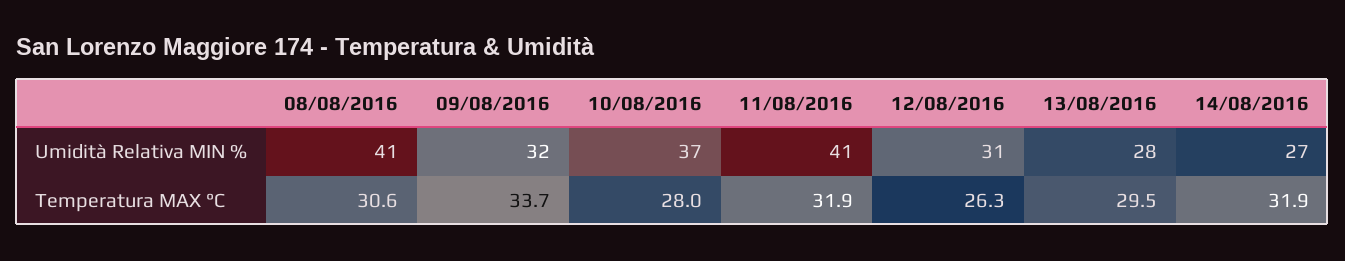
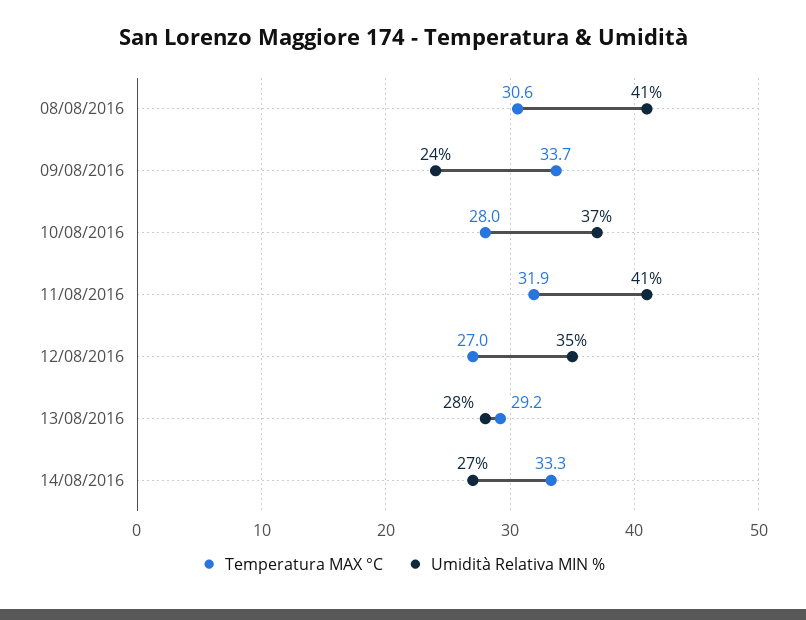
  {
    "Umidità Relativa MIN %": {
      "08/08/2016": 41,
-     "09/08/2016": 32,
+     "09/08/2016": 24,
      "10/08/2016": 37,
      "11/08/2016": 41,
-     "12/08/2016": 31,
+     "12/08/2016": 35,
      "13/08/2016": 28,
      "14/08/2016": 27
    },
    "Temperatura MAX °C": {
      "08/08/2016": 30.6,
      "09/08/2016": 33.7,
      "10/08/2016": 28,
      "11/08/2016": 31.9,
-     "12/08/2016": 26.3,
+     "12/08/2016": 27,
-     "13/08/2016": 29.5,
+     "13/08/2016": 29.2,
-     "14/08/2016": 31.9
+     "14/08/2016": 33.3
    }
  }

